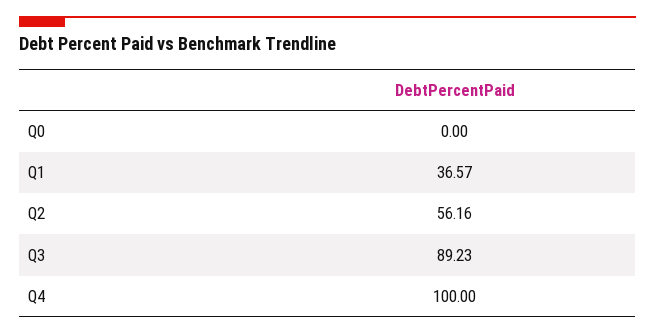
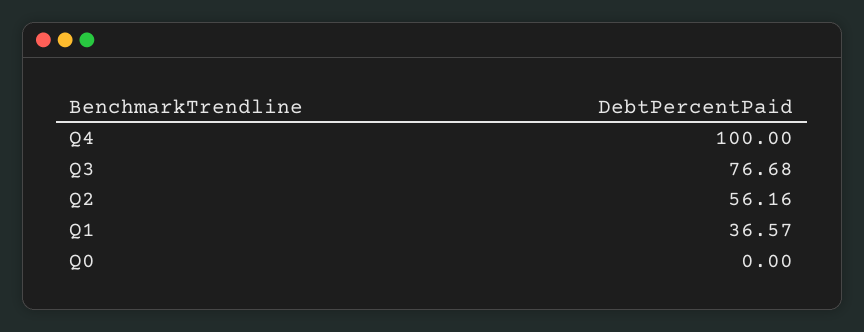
  {
    "Q0": 0,
    "Q1": 36.57,
    "Q2": 56.16,
-   "Q3": 89.23,
+   "Q3": 76.68,
    "Q4": 100
  }

